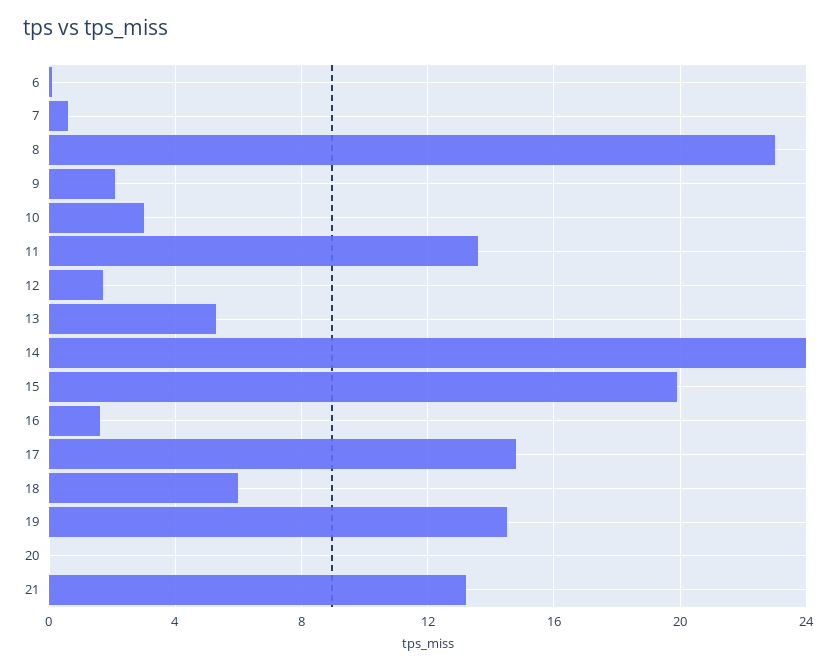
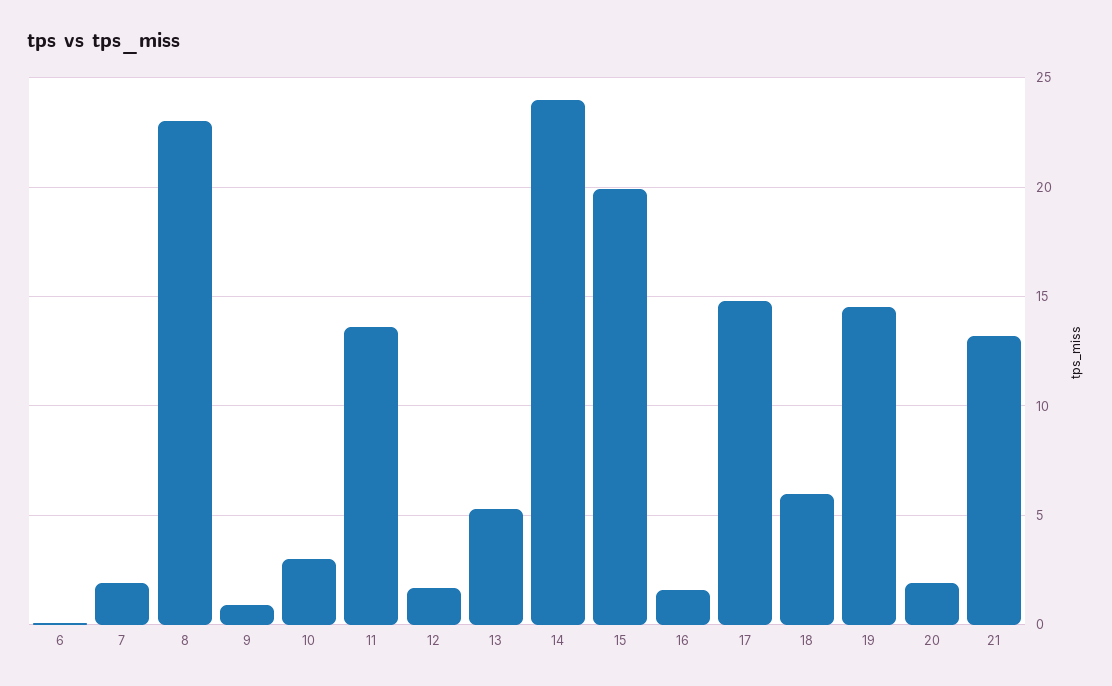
  {
    "6": 0,
-   "7": 0.5,
+   "7": 2,
    "8": 23,
-   "9": 2,
+   "9": 1,
    "10": 3,
    "11": 13.5,
    "12": 1.5,
    "13": 5.5,
    "14": 24,
    "15": 20,
    "16": 1.5,
    "17": 15,
    "18": 6,
    "19": 14.5,
-   "20": 0,
+   "20": 2,
    "21": 13
  }

